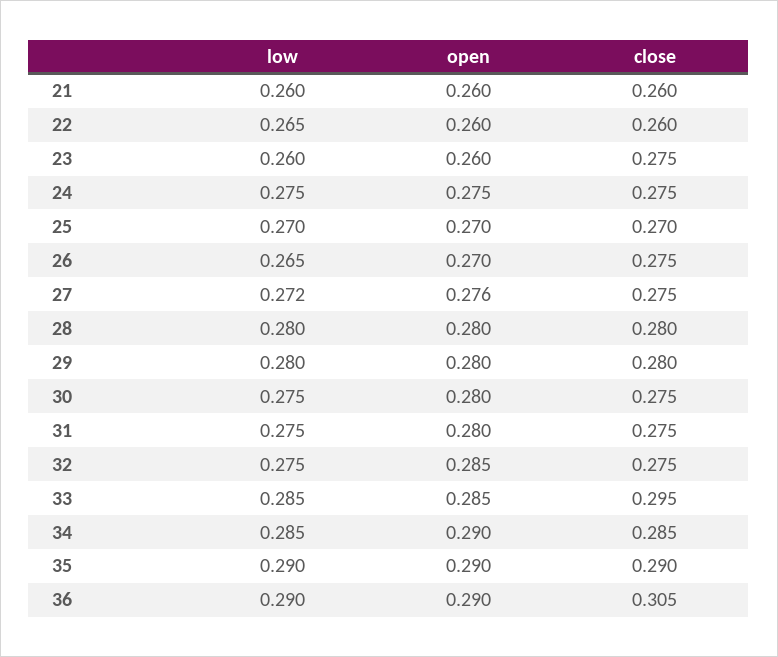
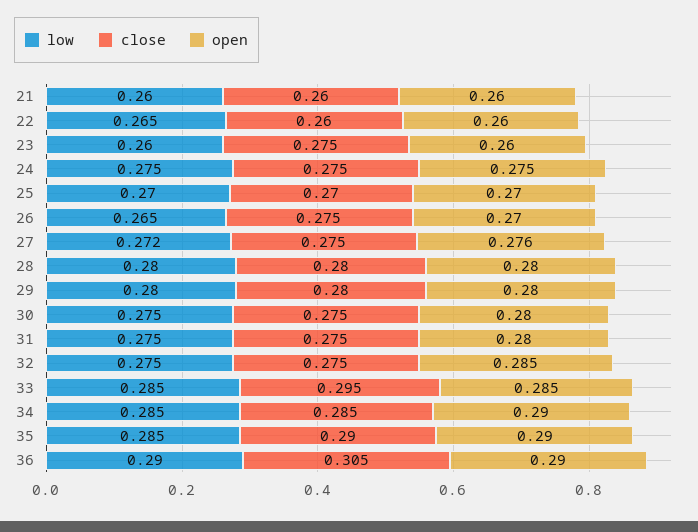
  {
    "low": {
      "21": 0.26,
      "22": 0.265,
      "23": 0.26,
      "24": 0.275,
      "25": 0.27,
      "26": 0.265,
      "27": 0.272,
      "28": 0.28,
      "29": 0.28,
      "30": 0.275,
      "31": 0.275,
      "32": 0.275,
      "33": 0.285,
      "34": 0.285,
-     "35": 0.29,
+     "35": 0.285,
      "36": 0.29
    },
    "open": {
      "21": 0.26,
      "22": 0.26,
      "23": 0.26,
      "24": 0.275,
      "25": 0.27,
      "26": 0.27,
      "27": 0.276,
      "28": 0.28,
      "29": 0.28,
      "30": 0.28,
      "31": 0.28,
      "32": 0.285,
      "33": 0.285,
      "34": 0.29,
      "35": 0.29,
      "36": 0.29
    },
    "close": {
      "21": 0.26,
      "22": 0.26,
      "23": 0.275,
      "24": 0.275,
      "25": 0.27,
      "26": 0.275,
      "27": 0.275,
      "28": 0.28,
      "29": 0.28,
      "30": 0.275,
      "31": 0.275,
      "32": 0.275,
      "33": 0.295,
      "34": 0.285,
      "35": 0.29,
      "36": 0.305
    }
  }

